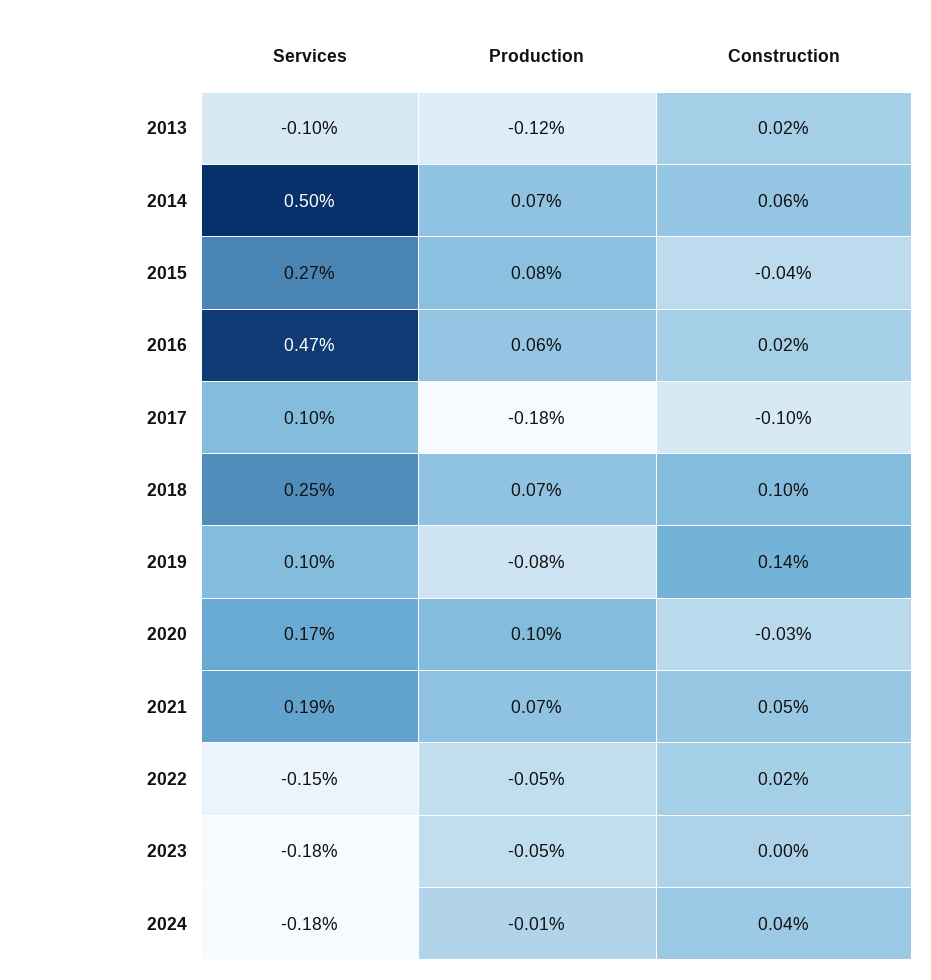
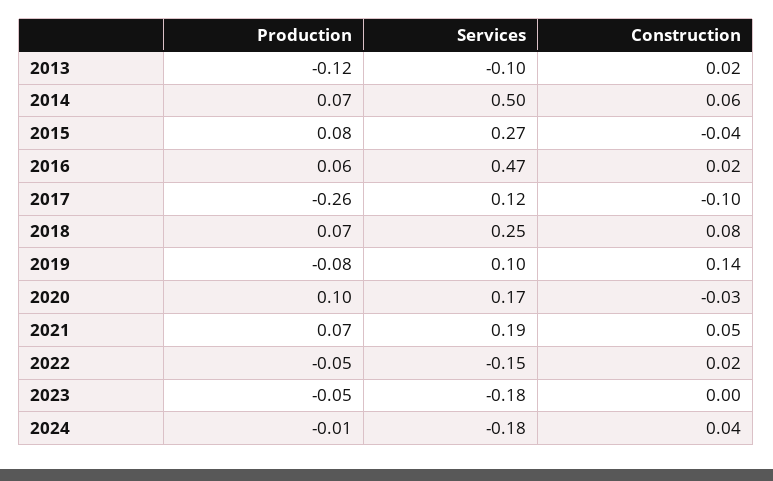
  {
    "Services": {
      "2013": -0.1,
      "2014": 0.5,
      "2015": 0.27,
      "2016": 0.47,
-     "2017": 0.1,
+     "2017": 0.12,
      "2018": 0.25,
      "2019": 0.1,
      "2020": 0.17,
      "2021": 0.19,
      "2022": -0.15,
      "2023": -0.18,
      "2024": -0.18
    },
    "Production": {
      "2013": -0.12,
      "2014": 0.07,
      "2015": 0.08,
      "2016": 0.06,
-     "2017": -0.18,
+     "2017": -0.26,
      "2018": 0.07,
      "2019": -0.08,
      "2020": 0.1,
      "2021": 0.07,
      "2022": -0.05,
      "2023": -0.05,
      "2024": -0.01
    },
    "Construction": {
      "2013": 0.02,
      "2014": 0.06,
      "2015": -0.04,
      "2016": 0.02,
      "2017": -0.1,
-     "2018": 0.1,
+     "2018": 0.08,
      "2019": 0.14,
      "2020": -0.03,
      "2021": 0.05,
      "2022": 0.02,
      "2023": 0,
      "2024": 0.04
    }
  }

